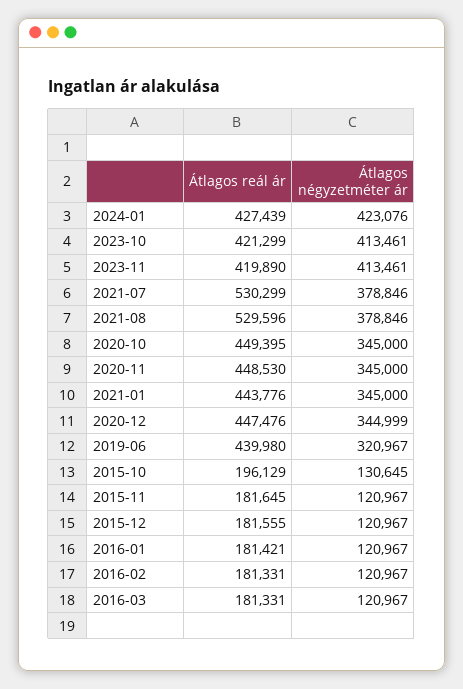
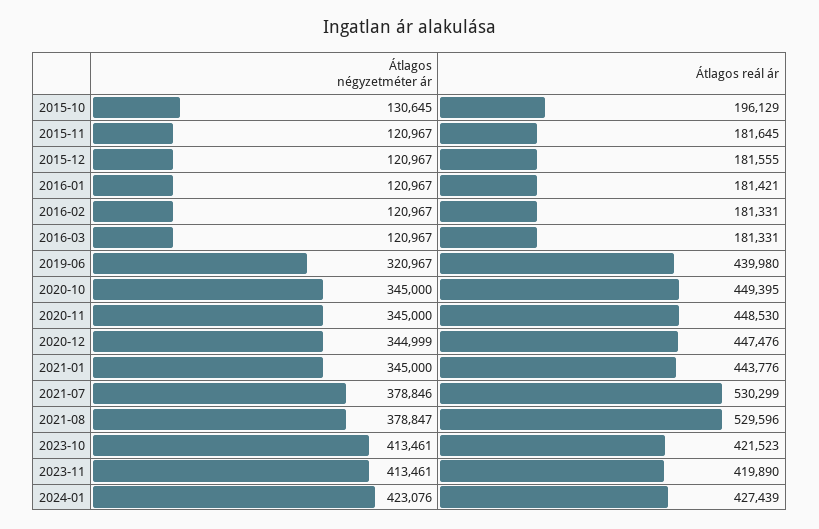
  {
    "Átlagos reál ár": {
      "2024-01": 427439,
-     "2023-10": 421299,
+     "2023-10": 421523,
      "2023-11": 419890,
      "2021-07": 530299,
      "2021-08": 529596,
      "2020-10": 449395,
      "2020-11": 448530,
      "2021-01": 443776,
      "2020-12": 447476,
      "2019-06": 439980,
      "2015-10": 196129,
      "2015-11": 181645,
      "2015-12": 181555,
      "2016-01": 181421,
      "2016-02": 181331,
      "2016-03": 181331
    },
    "Átlagos négyzetméter ár": {
      "2024-01": 423076,
      "2023-10": 413461,
      "2023-11": 413461,
      "2021-07": 378846,
-     "2021-08": 378846,
+     "2021-08": 378847,
      "2020-10": 345000,
      "2020-11": 345000,
      "2021-01": 345000,
      "2020-12": 344999,
      "2019-06": 320967,
      "2015-10": 130645,
      "2015-11": 120967,
      "2015-12": 120967,
      "2016-01": 120967,
      "2016-02": 120967,
      "2016-03": 120967
    }
  }

